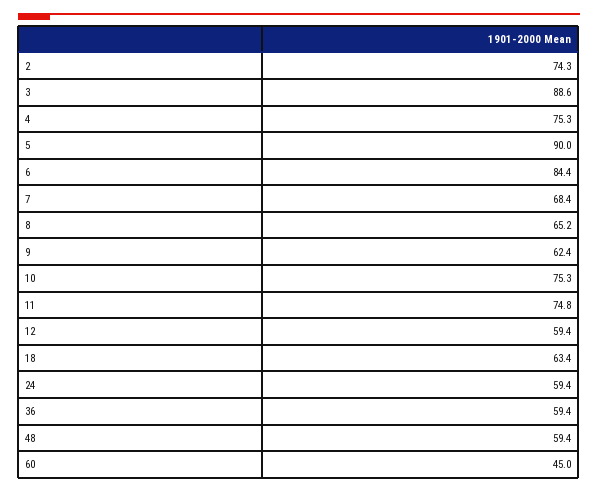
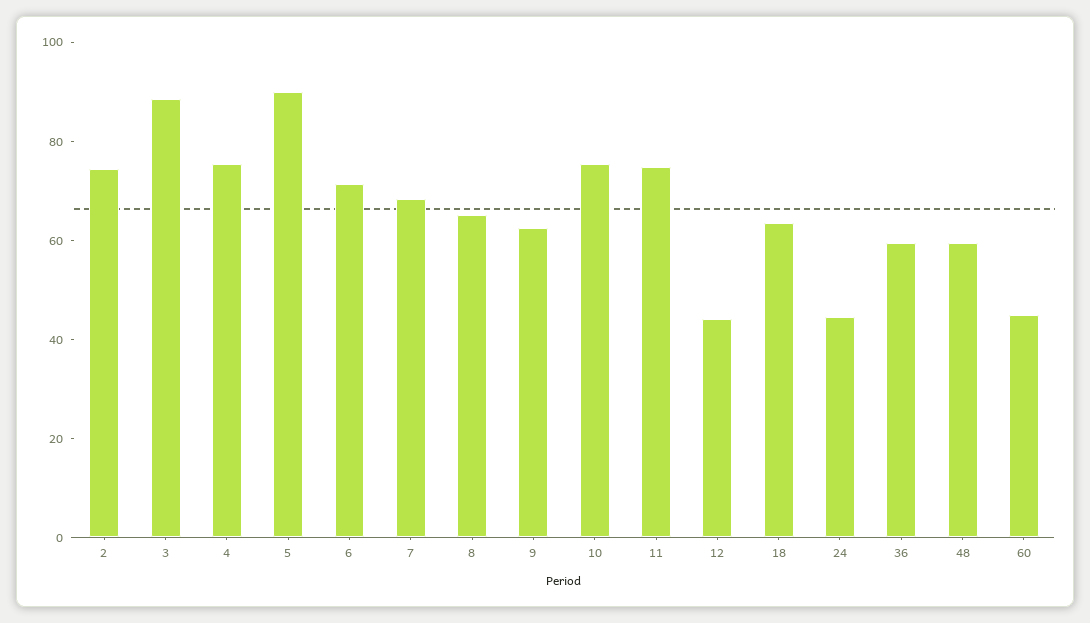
  {
    "2": 74.3,
    "3": 88.6,
    "4": 75.3,
    "5": 90,
-   "6": 84.4,
+   "6": 70,
    "7": 68.4,
    "8": 65.2,
    "9": 62.4,
    "10": 75.3,
    "11": 74.8,
-   "12": 59.4,
+   "12": 45,
    "18": 63.4,
-   "24": 59.4,
+   "24": 45,
    "36": 59.4,
    "48": 59.4,
    "60": 45
  }

